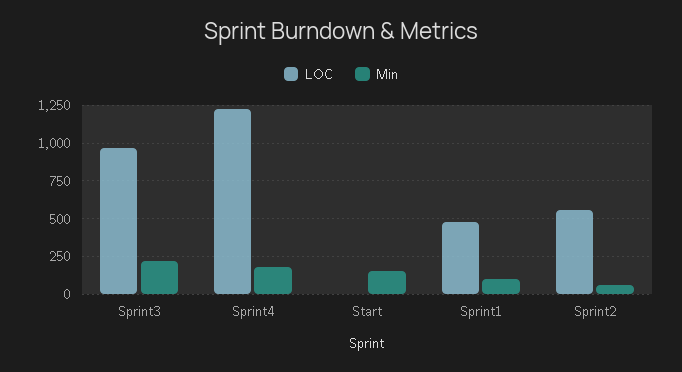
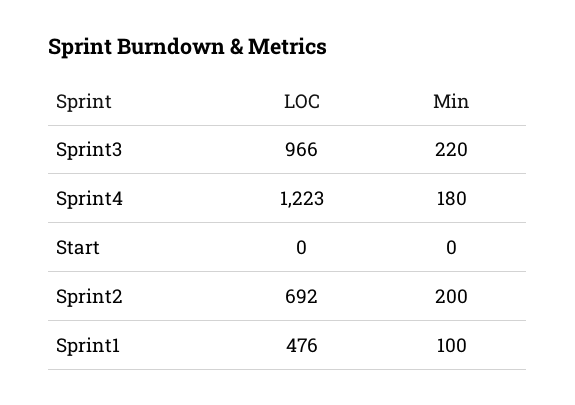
  {
    "LOC": {
      "Sprint3": 966,
      "Sprint4": 1223,
      "Start": 0,
      "Sprint1": 476,
-     "Sprint2": 550
+     "Sprint2": 692
    },
    "Min": {
      "Sprint3": 220,
      "Sprint4": 180,
-     "Start": 150,
+     "Start": 0,
      "Sprint1": 100,
-     "Sprint2": 50
+     "Sprint2": 200
    }
  }

